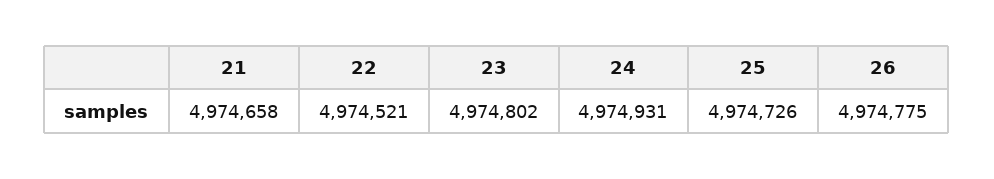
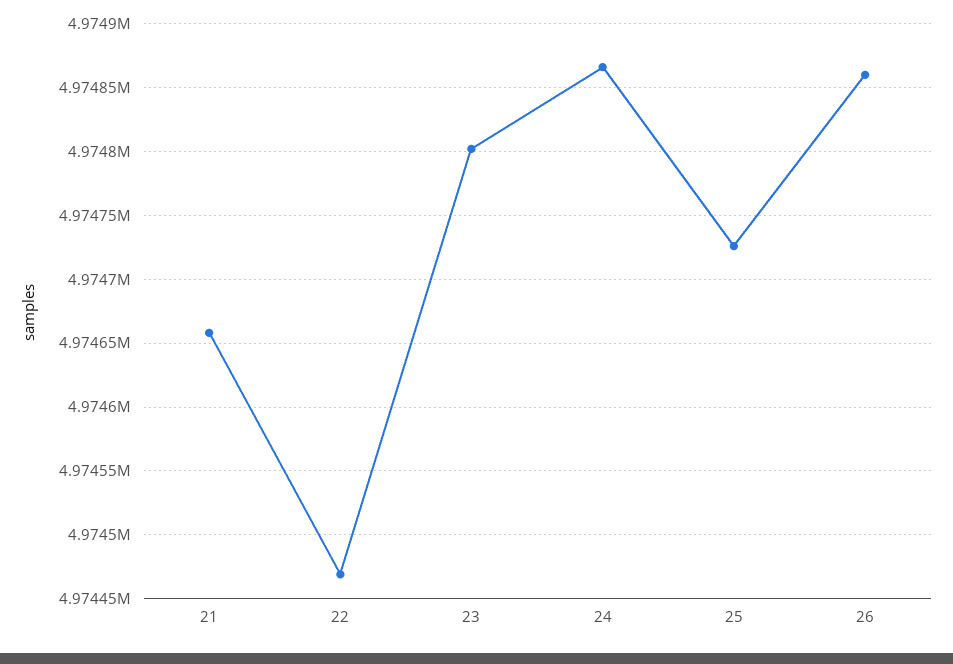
  {
    "21": 4974658,
-   "22": 4974521,
+   "22": 4974470,
    "23": 4974802,
-   "24": 4974931,
+   "24": 4974865,
    "25": 4974726,
-   "26": 4974775
+   "26": 4974860
  }

